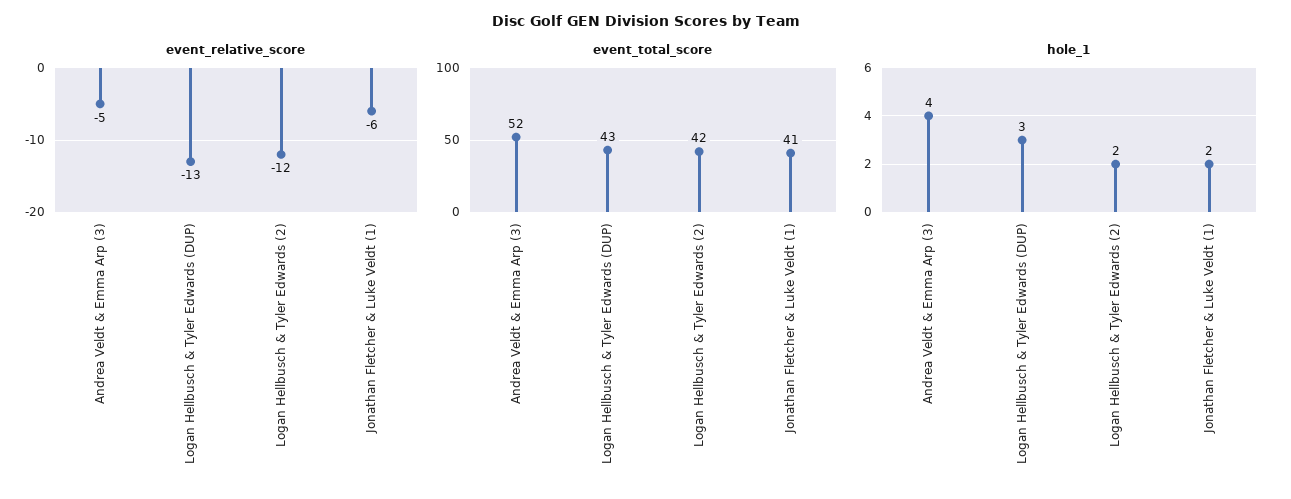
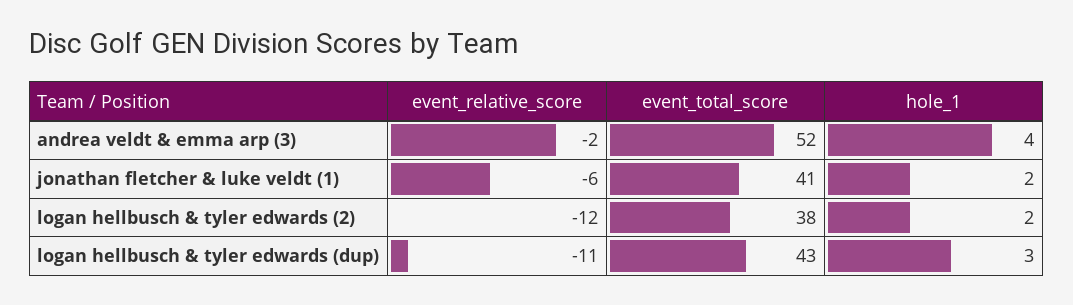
  {
    "event_relative_score": {
-     "Andrea Veldt & Emma Arp (3)": -5,
+     "Andrea Veldt & Emma Arp (3)": -2,
-     "Logan Hellbusch & Tyler Edwards (DUP)": -13,
+     "Logan Hellbusch & Tyler Edwards (DUP)": -11,
      "Logan Hellbusch & Tyler Edwards (2)": -12,
      "Jonathan Fletcher & Luke Veldt (1)": -6
    },
    "event_total_score": {
      "Andrea Veldt & Emma Arp (3)": 52,
      "Logan Hellbusch & Tyler Edwards (DUP)": 43,
-     "Logan Hellbusch & Tyler Edwards (2)": 42,
+     "Logan Hellbusch & Tyler Edwards (2)": 38,
      "Jonathan Fletcher & Luke Veldt (1)": 41
    },
    "hole_1": {
      "Andrea Veldt & Emma Arp (3)": 4,
      "Logan Hellbusch & Tyler Edwards (DUP)": 3,
      "Logan Hellbusch & Tyler Edwards (2)": 2,
      "Jonathan Fletcher & Luke Veldt (1)": 2
    }
  }

